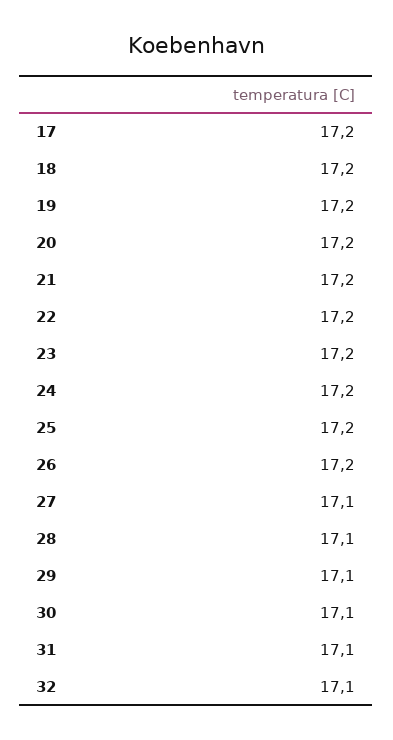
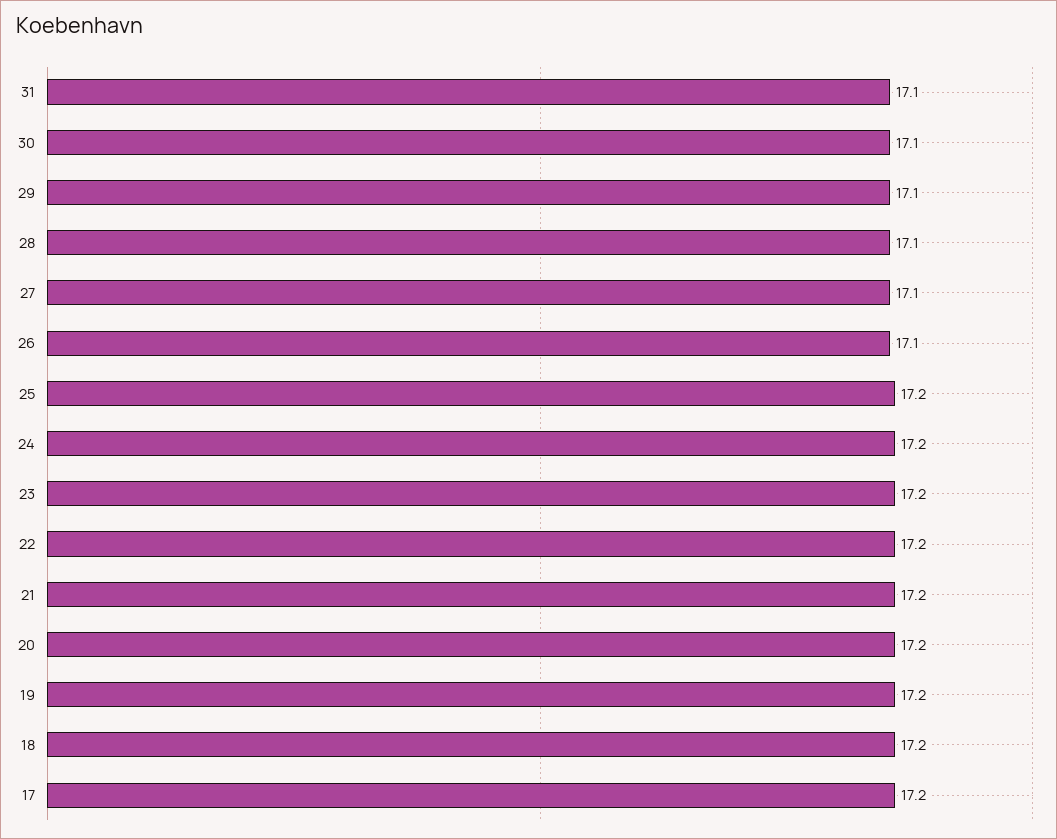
  {
    "17": 17.2,
    "18": 17.2,
    "19": 17.2,
    "20": 17.2,
    "21": 17.2,
    "22": 17.2,
    "23": 17.2,
    "24": 17.2,
    "25": 17.2,
-   "26": 17.2,
+   "26": 17.1,
    "27": 17.1,
    "28": 17.1,
    "29": 17.1,
    "30": 17.1,
-   "31": 17.1,
+   "31": 17.1
-   "32": 17.1
  }

